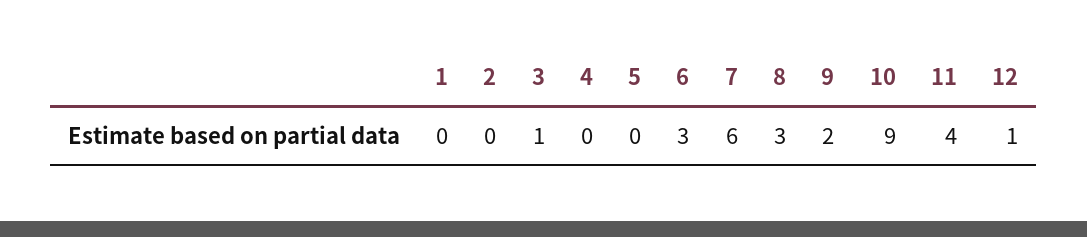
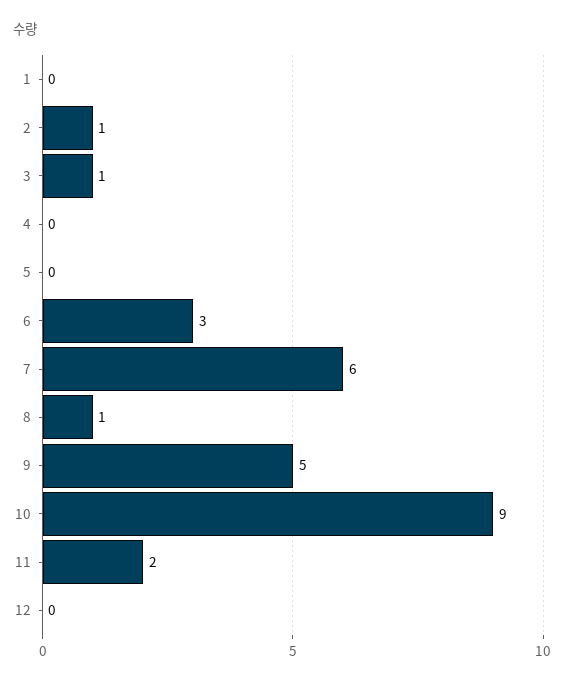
  {
    "1": 0,
-   "2": 0,
+   "2": 1,
    "3": 1,
    "4": 0,
    "5": 0,
    "6": 3,
    "7": 6,
-   "8": 3,
+   "8": 1,
-   "9": 2,
+   "9": 5,
    "10": 9,
-   "11": 4,
+   "11": 2,
-   "12": 1
+   "12": 0
  }

